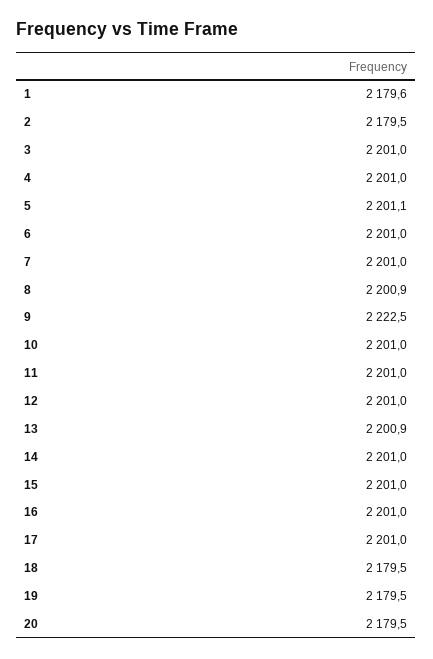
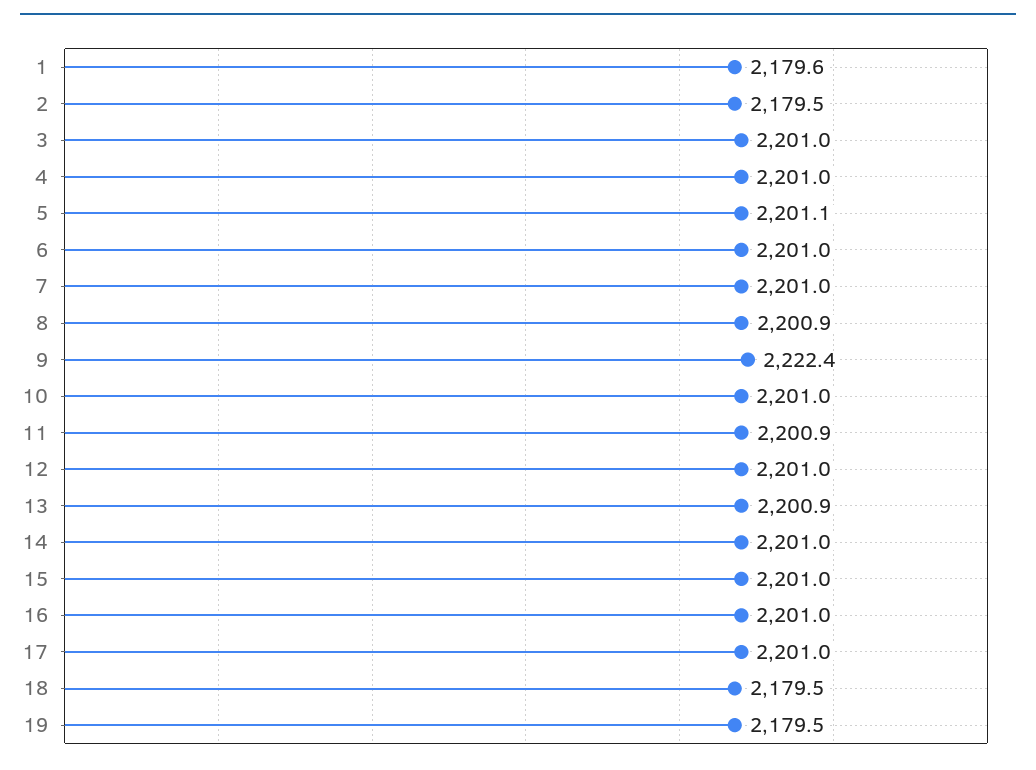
  {
    "1": 2179.6,
    "2": 2179.5,
    "3": 2201,
    "4": 2201,
    "5": 2201.1,
    "6": 2201,
    "7": 2201,
    "8": 2200.9,
-   "9": 2222.5,
+   "9": 2222.4,
    "10": 2201,
-   "11": 2201,
+   "11": 2200.9,
    "12": 2201,
    "13": 2200.9,
    "14": 2201,
    "15": 2201,
    "16": 2201,
    "17": 2201,
    "18": 2179.5,
-   "19": 2179.5,
+   "19": 2179.5
-   "20": 2179.5
  }

